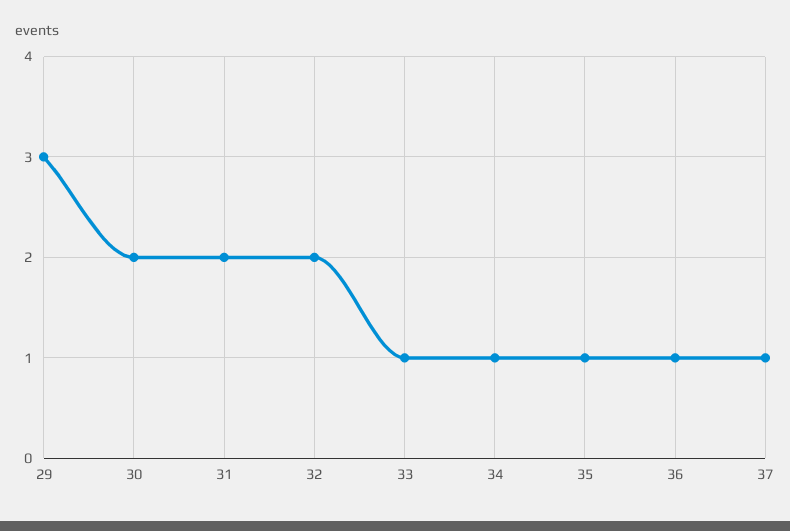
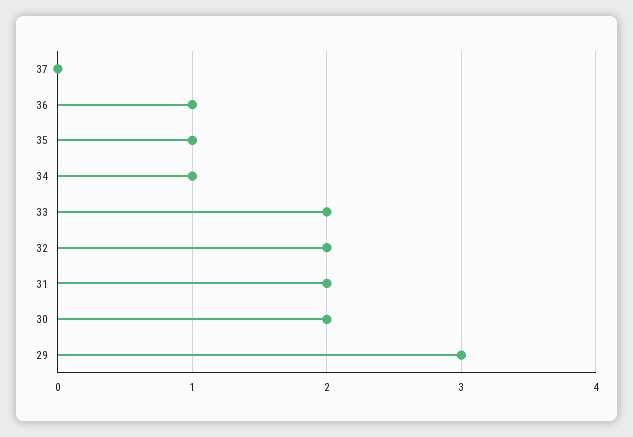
  {
    "29": 3,
    "30": 2,
    "31": 2,
    "32": 2,
-   "33": 1,
+   "33": 2,
    "34": 1,
    "35": 1,
    "36": 1,
-   "37": 1
+   "37": 0
  }

